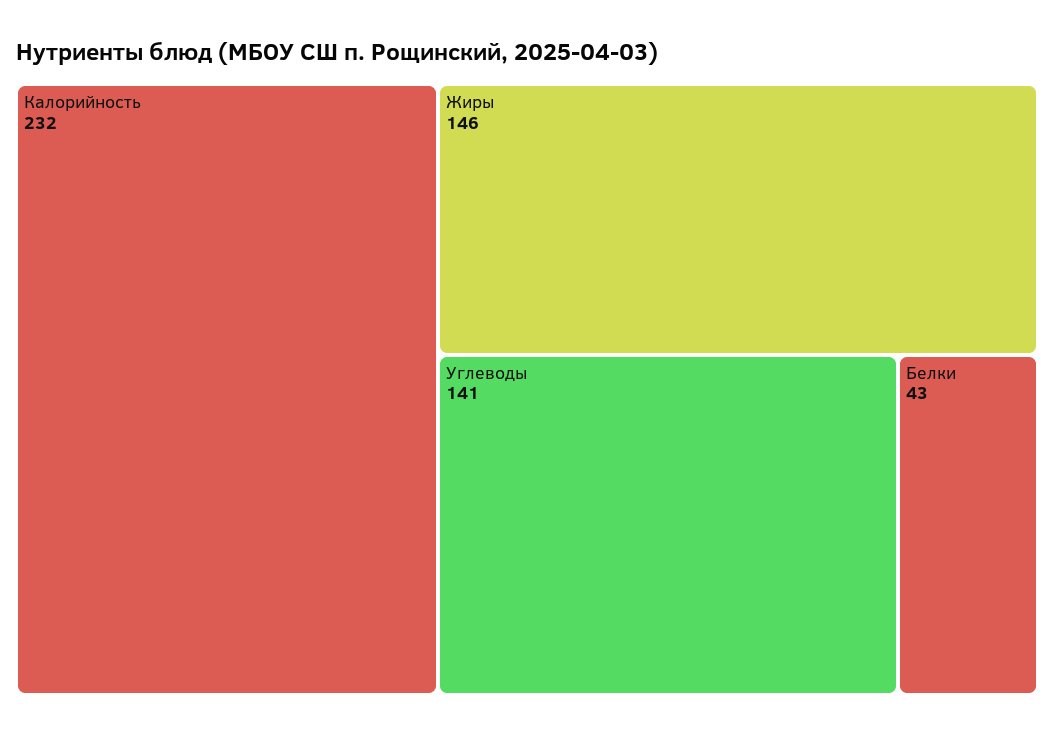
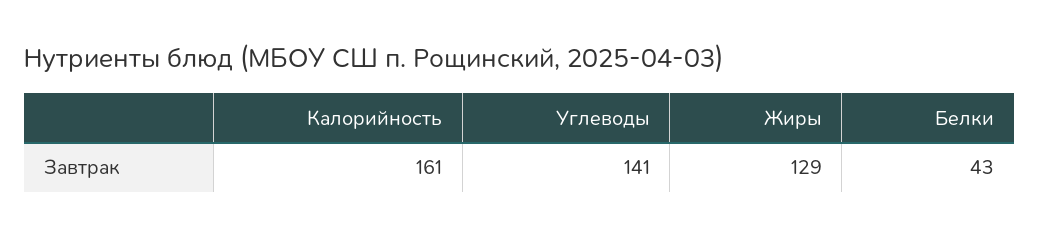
  {
-   "Калорийность": 232,
+   "Калорийность": 161,
-   "Жиры": 146,
+   "Жиры": 129,
    "Углеводы": 141,
    "Белки": 43
  }

